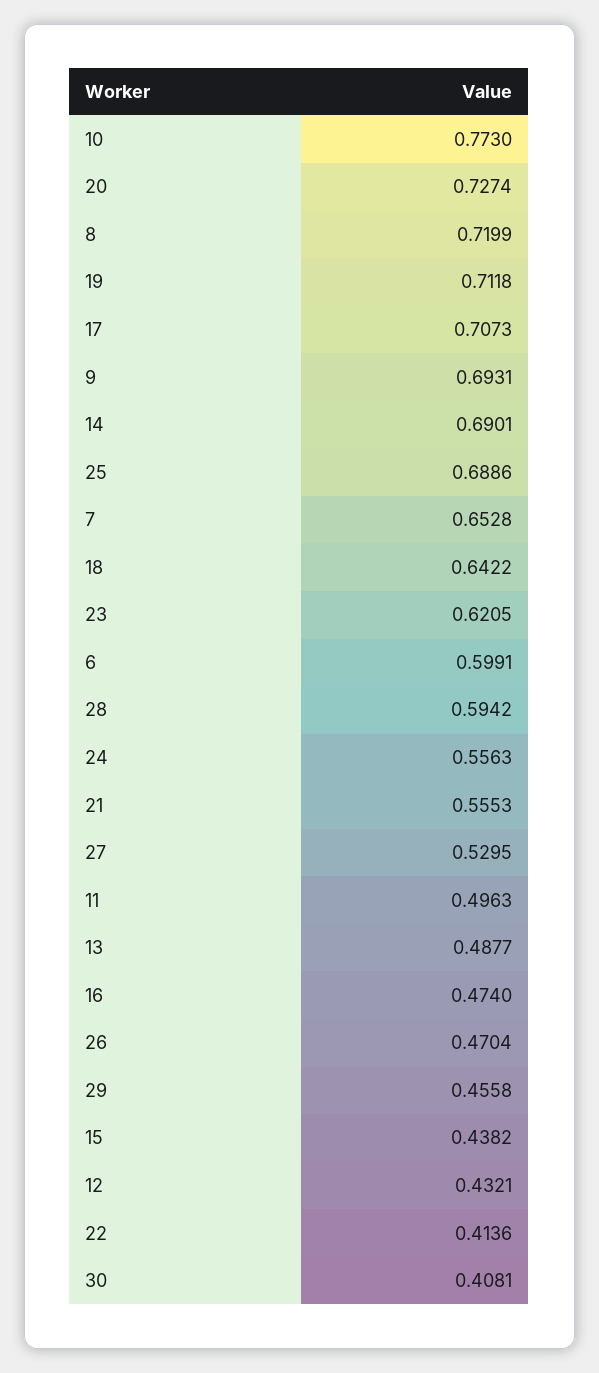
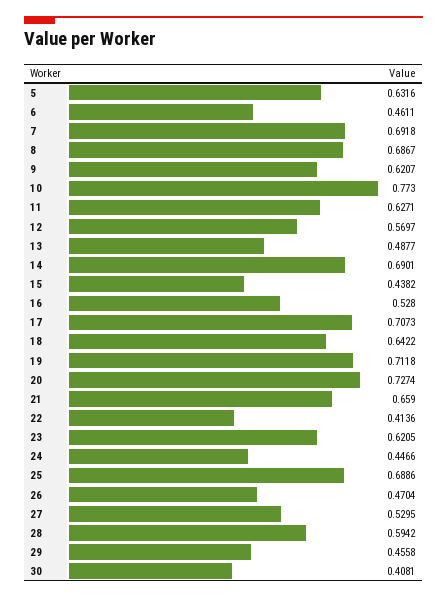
  {
    "10": 0.773,
    "20": 0.7274,
-   "8": 0.7199,
+   "8": 0.6867,
    "19": 0.7118,
    "17": 0.7073,
-   "9": 0.6931,
+   "9": 0.6207,
    "14": 0.6901,
    "25": 0.6886,
-   "7": 0.6528,
+   "7": 0.6918,
    "18": 0.6422,
    "23": 0.6205,
-   "6": 0.5991,
+   "6": 0.4611,
    "28": 0.5942,
-   "24": 0.5563,
+   "24": 0.4466,
-   "21": 0.5553,
+   "21": 0.659,
    "27": 0.5295,
-   "11": 0.4963,
+   "11": 0.6271,
    "13": 0.4877,
-   "16": 0.474,
+   "16": 0.528,
    "26": 0.4704,
    "29": 0.4558,
    "15": 0.4382,
-   "12": 0.4321,
+   "12": 0.5697,
    "22": 0.4136,
-   "30": 0.4081
+   "30": 0.4081,
+   "5": 0.6316
  }

